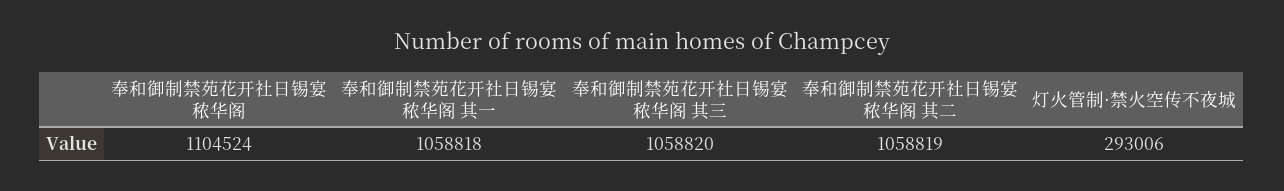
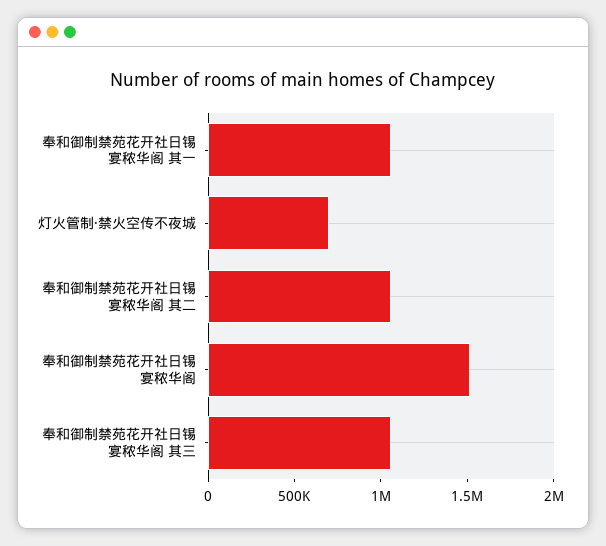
  {
-   "奉和御制禁苑花开社日锡宴秾华阁": 1104524,
+   "奉和御制禁苑花开社日锡宴秾华阁": 1500000,
    "奉和御制禁苑花开社日锡宴秾华阁 其一": 1058818,
    "奉和御制禁苑花开社日锡宴秾华阁 其三": 1058820,
    "奉和御制禁苑花开社日锡宴秾华阁 其二": 1058819,
-   "灯火管制·禁火空传不夜城": 293006
+   "灯火管制·禁火空传不夜城": 700000
  }

